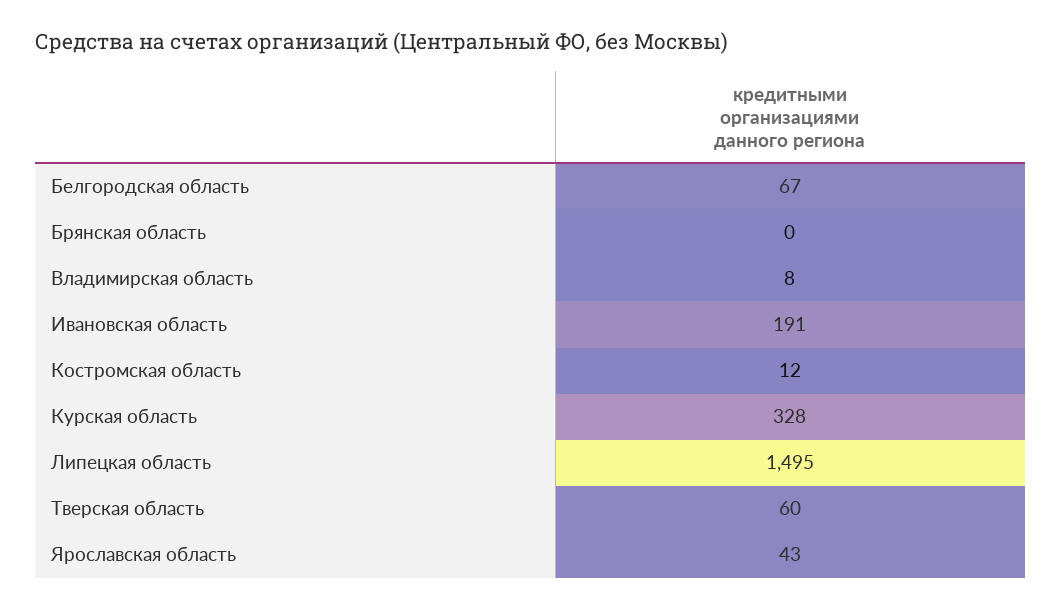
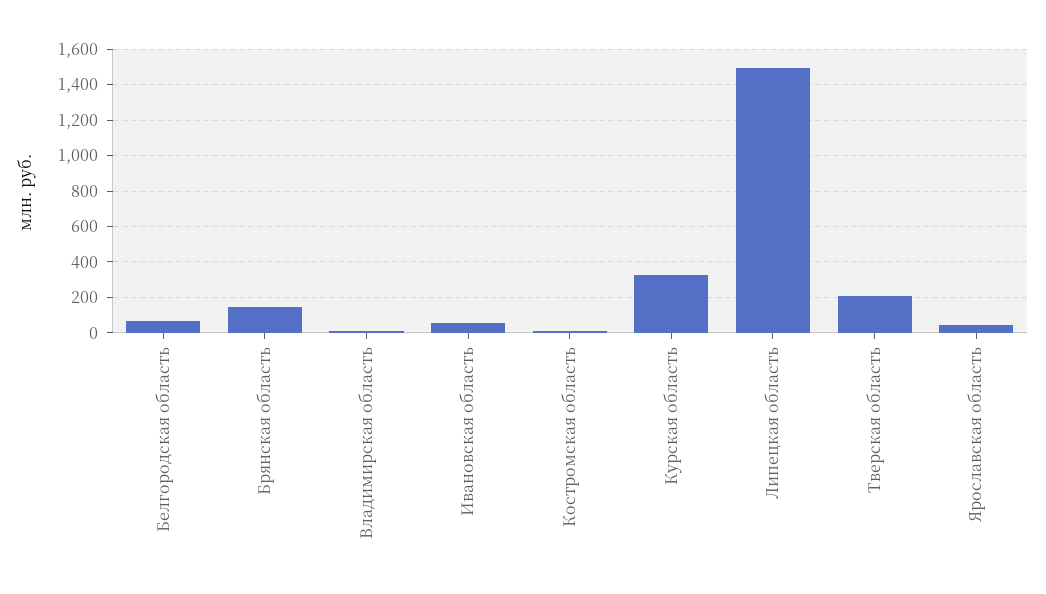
  {
    "Белгородская область": 67,
-   "Брянская область": 0,
+   "Брянская область": 150,
    "Владимирская область": 8,
-   "Ивановская область": 191,
+   "Ивановская область": 50,
    "Костромская область": 12,
    "Курская область": 328,
    "Липецкая область": 1495,
-   "Тверская область": 60,
+   "Тверская область": 200,
    "Ярославская область": 43
  }

